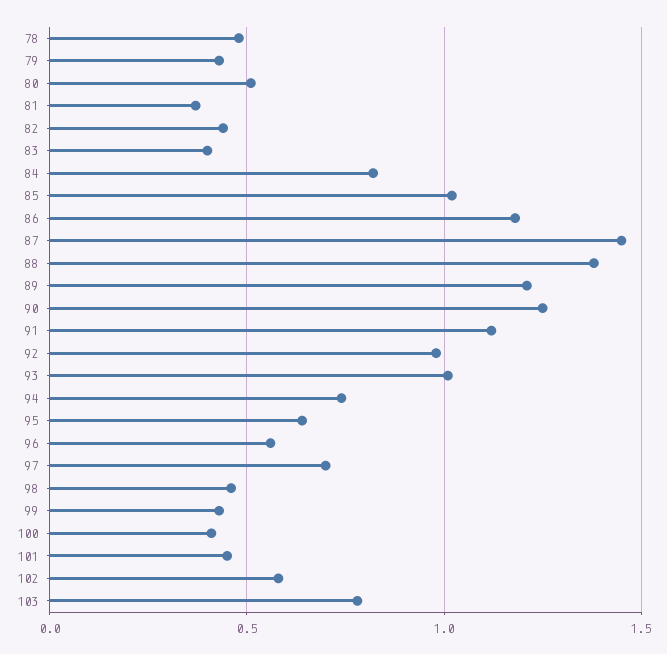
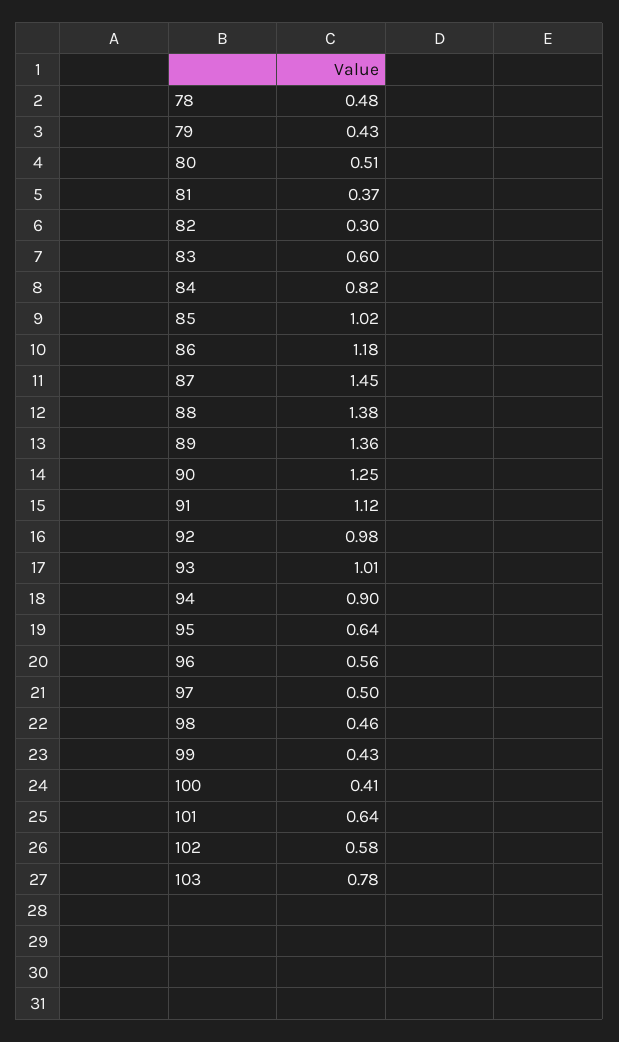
  {
    "78": 0.48,
    "79": 0.43,
    "80": 0.51,
    "81": 0.37,
-   "82": 0.45,
+   "82": 0.3,
-   "83": 0.4,
+   "83": 0.6,
    "84": 0.82,
    "85": 1.02,
    "86": 1.18,
    "87": 1.45,
    "88": 1.38,
-   "89": 1.2,
+   "89": 1.36,
    "90": 1.25,
    "91": 1.12,
    "92": 0.98,
    "93": 1.01,
-   "94": 0.75,
+   "94": 0.9,
    "95": 0.64,
    "96": 0.56,
-   "97": 0.7,
+   "97": 0.5,
    "98": 0.46,
    "99": 0.43,
    "100": 0.41,
-   "101": 0.45,
+   "101": 0.64,
    "102": 0.58,
    "103": 0.78
  }

